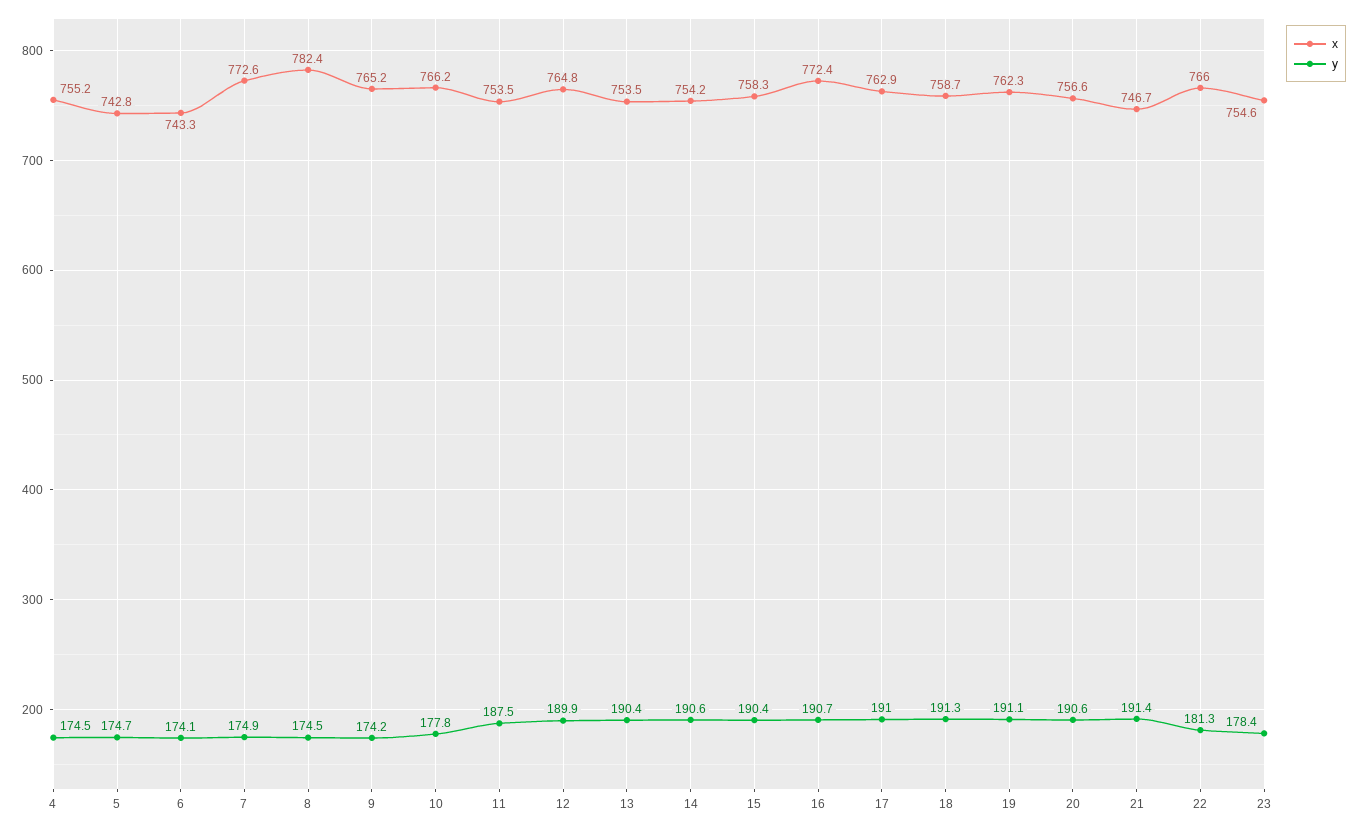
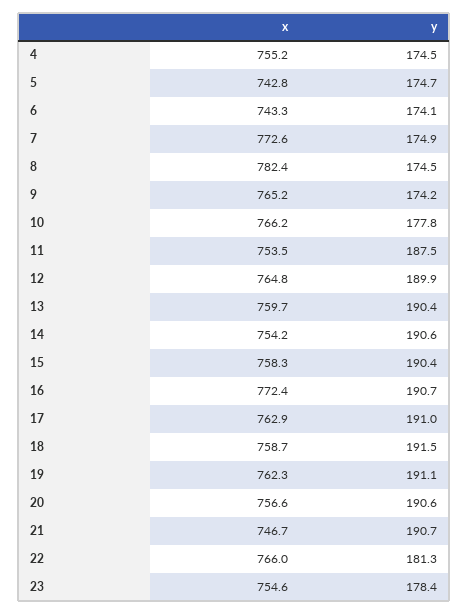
  {
    "x": {
      "4": 755.2,
      "5": 742.8,
      "6": 743.3,
      "7": 772.6,
      "8": 782.4,
      "9": 765.2,
      "10": 766.2,
      "11": 753.5,
      "12": 764.8,
-     "13": 753.5,
+     "13": 759.7,
      "14": 754.2,
      "15": 758.3,
      "16": 772.4,
      "17": 762.9,
      "18": 758.7,
      "19": 762.3,
      "20": 756.6,
      "21": 746.7,
      "22": 766,
      "23": 754.6
    },
    "y": {
      "4": 174.5,
      "5": 174.7,
      "6": 174.1,
      "7": 174.9,
      "8": 174.5,
      "9": 174.2,
      "10": 177.8,
      "11": 187.5,
      "12": 189.9,
      "13": 190.4,
      "14": 190.6,
      "15": 190.4,
      "16": 190.7,
      "17": 191,
-     "18": 191.3,
+     "18": 191.5,
      "19": 191.1,
      "20": 190.6,
-     "21": 191.4,
+     "21": 190.7,
      "22": 181.3,
      "23": 178.4
    }
  }

